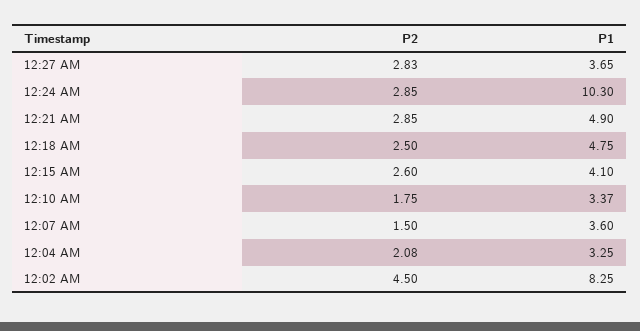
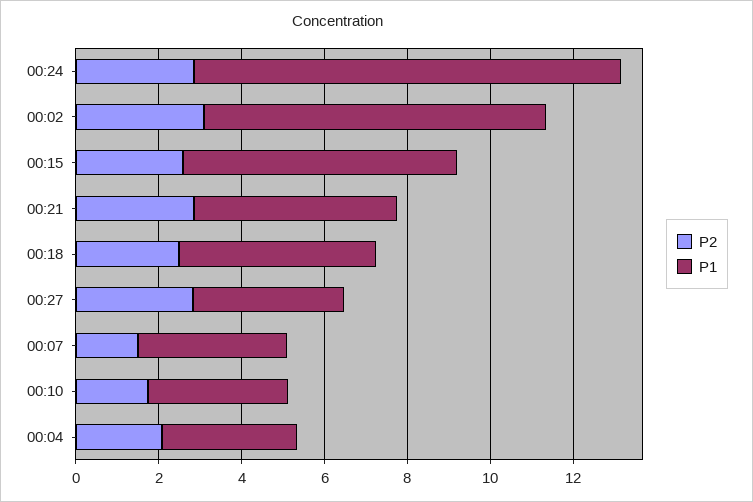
  {
    "P2": {
      "12:27 AM": 2.83,
      "12:24 AM": 2.85,
      "12:21 AM": 2.85,
      "12:18 AM": 2.5,
      "12:15 AM": 2.6,
      "12:10 AM": 1.75,
      "12:07 AM": 1.5,
      "12:04 AM": 2.08,
-     "12:02 AM": 4.5
+     "12:02 AM": 3
    },
    "P1": {
      "12:27 AM": 3.65,
      "12:24 AM": 10.3,
      "12:21 AM": 4.9,
      "12:18 AM": 4.75,
-     "12:15 AM": 4.1,
+     "12:15 AM": 6.5,
      "12:10 AM": 3.37,
      "12:07 AM": 3.6,
      "12:04 AM": 3.25,
      "12:02 AM": 8.25
    }
  }

